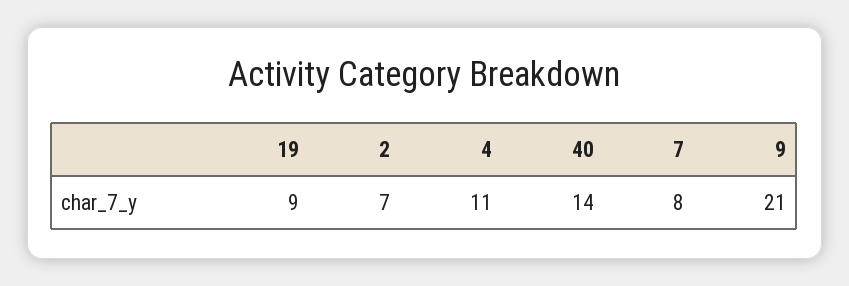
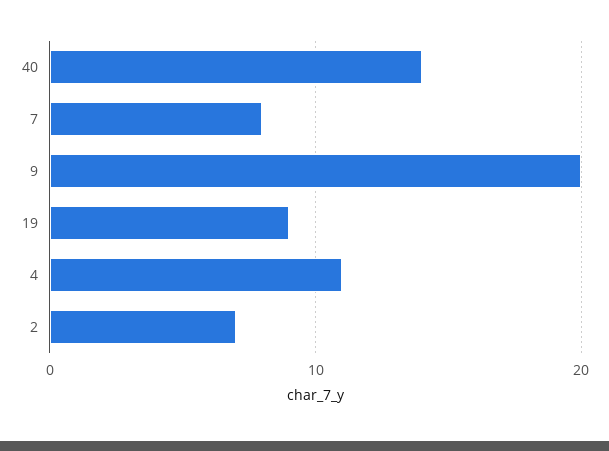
  {
    "19": 9,
    "2": 7,
    "4": 11,
    "40": 14,
    "7": 8,
-   "9": 21
+   "9": 20
  }

